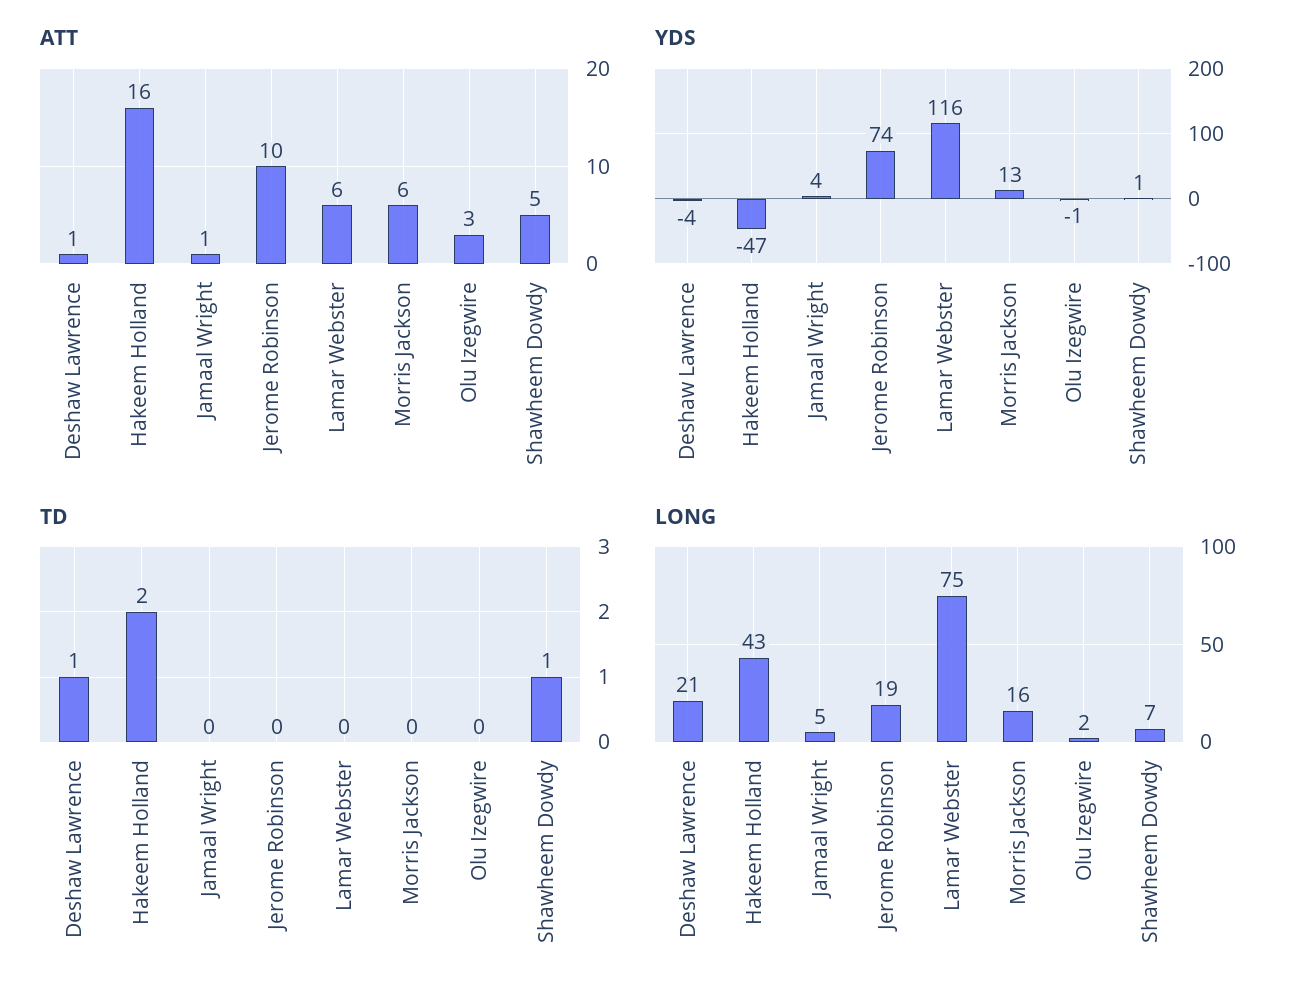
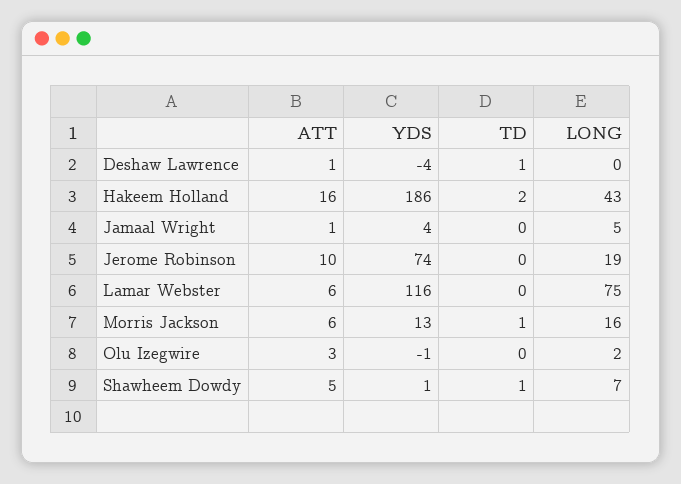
  {
    "ATT": {
      "Deshaw Lawrence": 1,
      "Hakeem Holland": 16,
      "Jamaal Wright": 1,
      "Jerome Robinson": 10,
      "Lamar Webster": 6,
      "Morris Jackson": 6,
      "Olu Izegwire": 3,
      "Shawheem Dowdy": 5
    },
    "YDS": {
      "Deshaw Lawrence": -4,
-     "Hakeem Holland": -47,
+     "Hakeem Holland": 186,
      "Jamaal Wright": 4,
      "Jerome Robinson": 74,
      "Lamar Webster": 116,
      "Morris Jackson": 13,
      "Olu Izegwire": -1,
      "Shawheem Dowdy": 1
    },
    "TD": {
      "Deshaw Lawrence": 1,
      "Hakeem Holland": 2,
      "Jamaal Wright": 0,
      "Jerome Robinson": 0,
      "Lamar Webster": 0,
-     "Morris Jackson": 0,
+     "Morris Jackson": 1,
      "Olu Izegwire": 0,
      "Shawheem Dowdy": 1
    },
    "LONG": {
-     "Deshaw Lawrence": 21,
+     "Deshaw Lawrence": 0,
      "Hakeem Holland": 43,
      "Jamaal Wright": 5,
      "Jerome Robinson": 19,
      "Lamar Webster": 75,
      "Morris Jackson": 16,
      "Olu Izegwire": 2,
      "Shawheem Dowdy": 7
    }
  }

